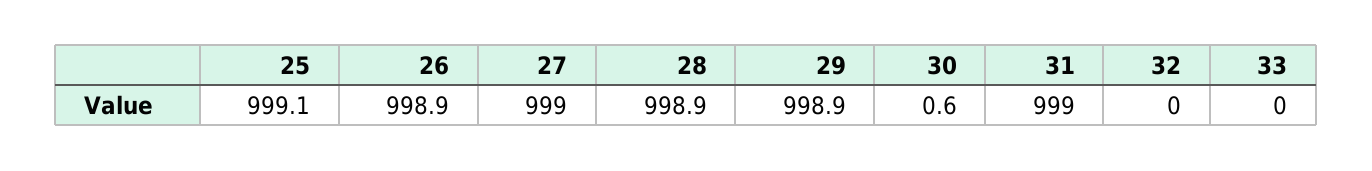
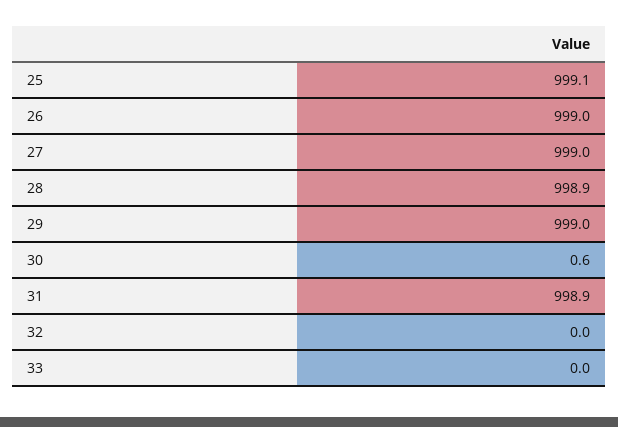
  {
    "25": 999.1,
-   "26": 998.9,
+   "26": 999,
    "27": 999,
    "28": 998.9,
-   "29": 998.9,
+   "29": 999,
    "30": 0.6,
-   "31": 999,
+   "31": 998.9,
    "32": 0,
    "33": 0
  }

